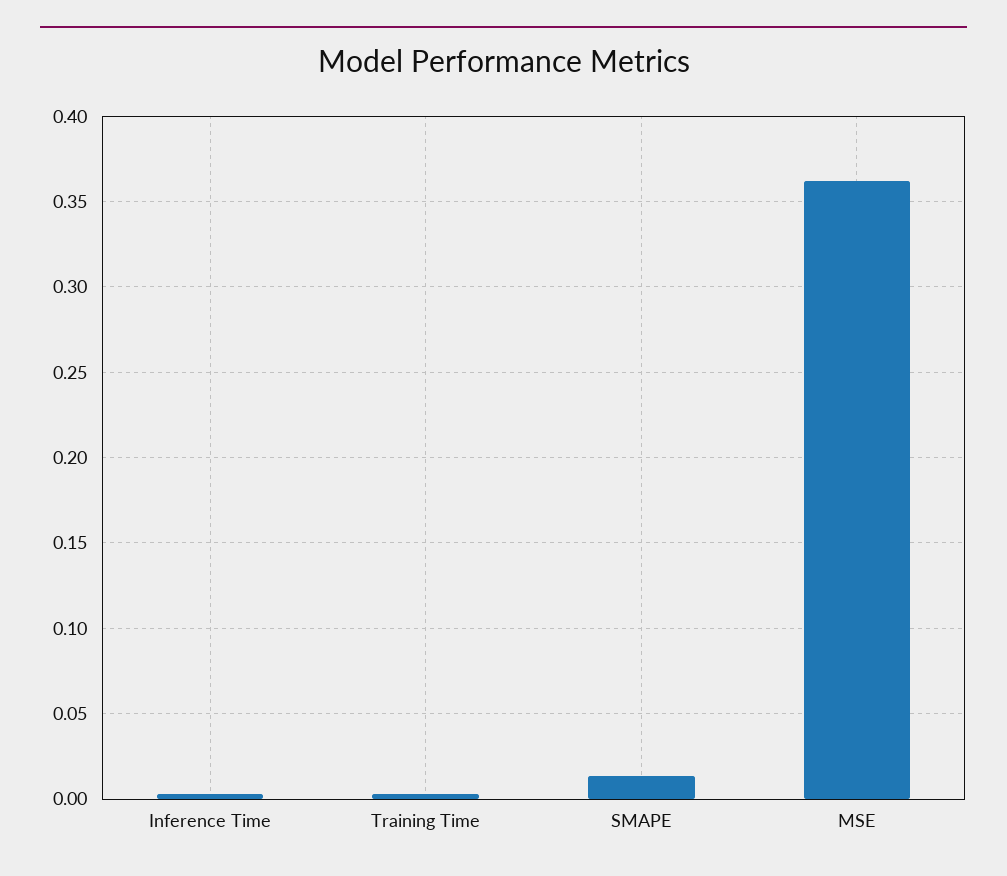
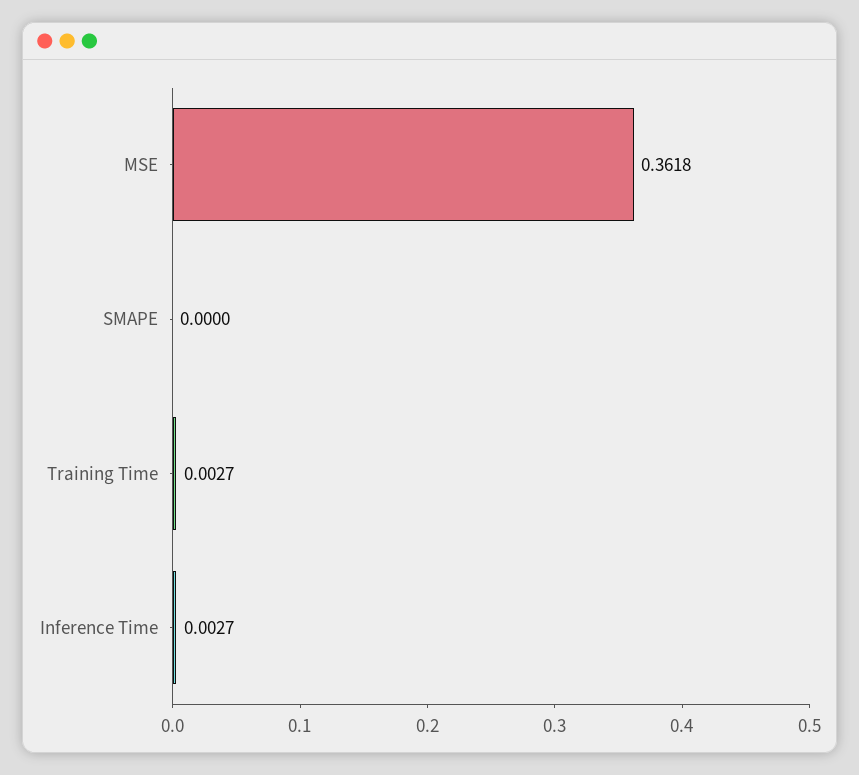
  {
    "Inference Time": 0.0027,
    "Training Time": 0.0027,
-   "SMAPE": 0.015,
+   "SMAPE": 0,
    "MSE": 0.3618
  }

